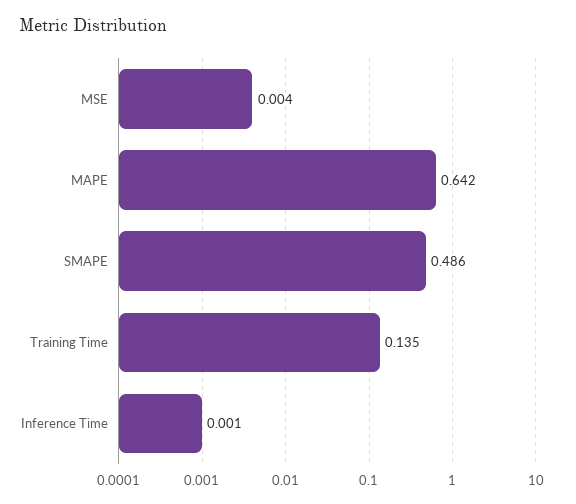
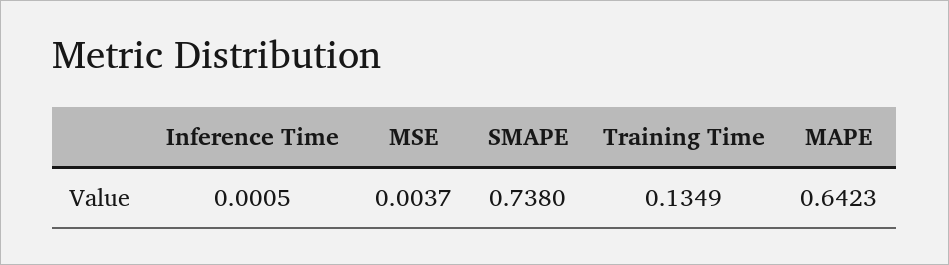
  {
    "MSE": 0.0037,
    "MAPE": 0.6423,
-   "SMAPE": 0.486,
+   "SMAPE": 0.738,
    "Training Time": 0.1349,
    "Inference Time": 0.0005
  }

